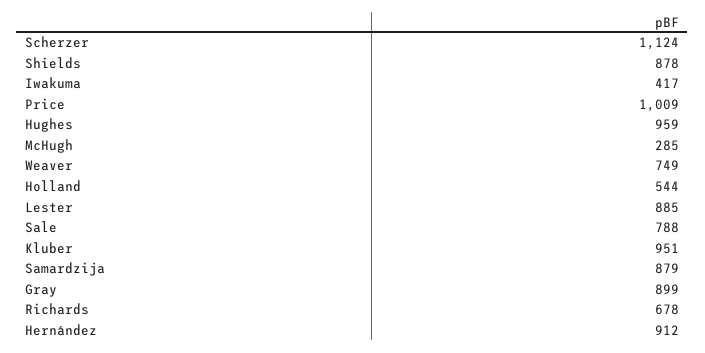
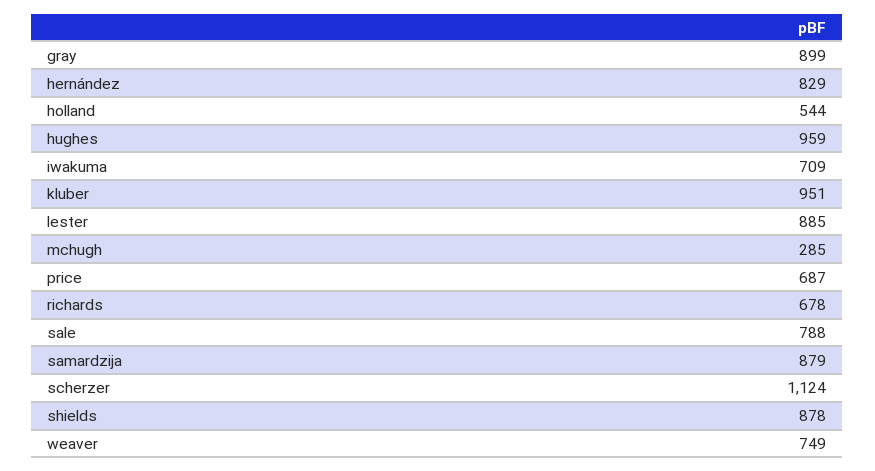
  {
    "Scherzer": 1124,
    "Shields": 878,
-   "Iwakuma": 417,
+   "Iwakuma": 709,
-   "Price": 1009,
+   "Price": 687,
    "Hughes": 959,
    "McHugh": 285,
    "Weaver": 749,
    "Holland": 544,
    "Lester": 885,
    "Sale": 788,
    "Kluber": 951,
    "Samardzija": 879,
    "Gray": 899,
    "Richards": 678,
-   "Hernández": 912
+   "Hernández": 829
  }

